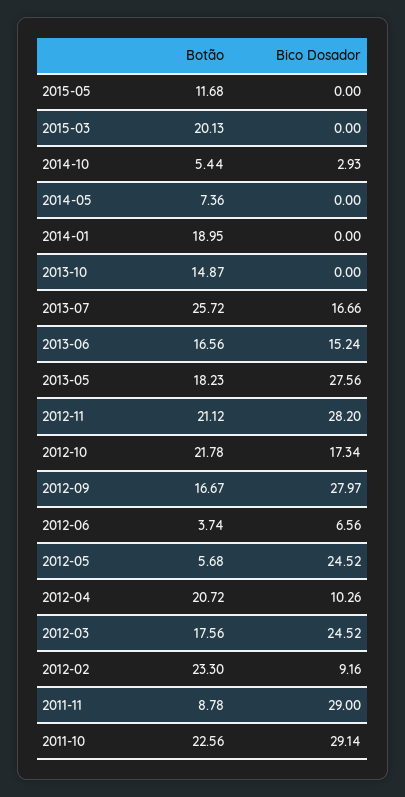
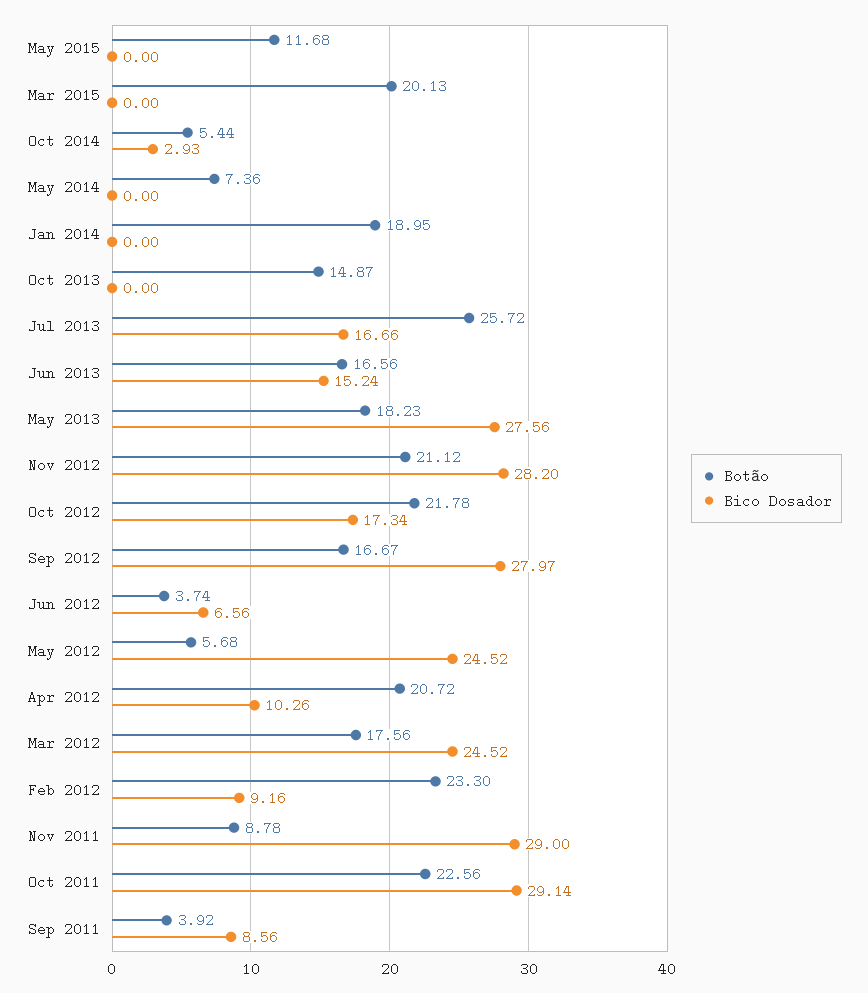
  {
    "Botão": {
      "2015-05": 11.68,
      "2015-03": 20.13,
      "2014-10": 5.44,
      "2014-05": 7.36,
      "2014-01": 18.95,
      "2013-10": 14.87,
      "2013-07": 25.72,
      "2013-06": 16.56,
      "2013-05": 18.23,
      "2012-11": 21.12,
      "2012-10": 21.78,
      "2012-09": 16.67,
      "2012-06": 3.74,
      "2012-05": 5.68,
      "2012-04": 20.72,
      "2012-03": 17.56,
      "2012-02": 23.3,
      "2011-11": 8.78,
-     "2011-10": 22.56
+     "2011-10": 22.56,
+     "Sep 2011": 3.92
    },
    "Bico Dosador": {
      "2015-05": 0,
      "2015-03": 0,
      "2014-10": 2.93,
      "2014-05": 0,
      "2014-01": 0,
      "2013-10": 0,
      "2013-07": 16.66,
      "2013-06": 15.24,
      "2013-05": 27.56,
      "2012-11": 28.2,
      "2012-10": 17.34,
      "2012-09": 27.97,
      "2012-06": 6.56,
      "2012-05": 24.52,
      "2012-04": 10.26,
      "2012-03": 24.52,
      "2012-02": 9.16,
      "2011-11": 29,
-     "2011-10": 29.14
+     "2011-10": 29.14,
+     "Sep 2011": 8.56
    }
  }

